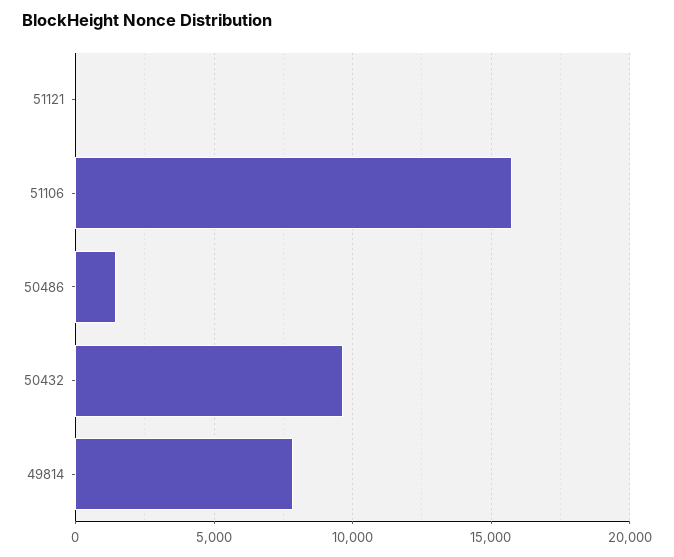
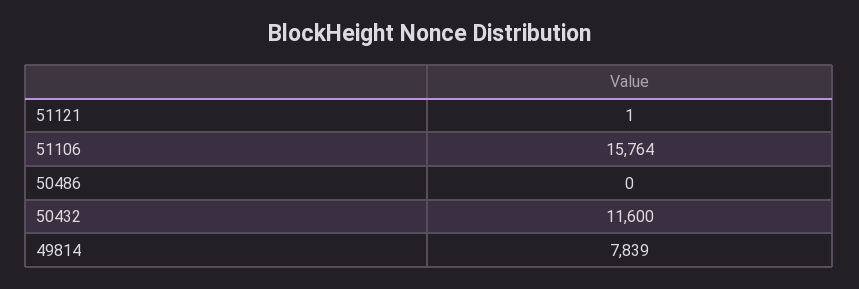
  {
    "51121": 1,
    "51106": 15764,
-   "50486": 1500,
+   "50486": 0,
-   "50432": 9500,
+   "50432": 11600,
    "49814": 7839
  }

